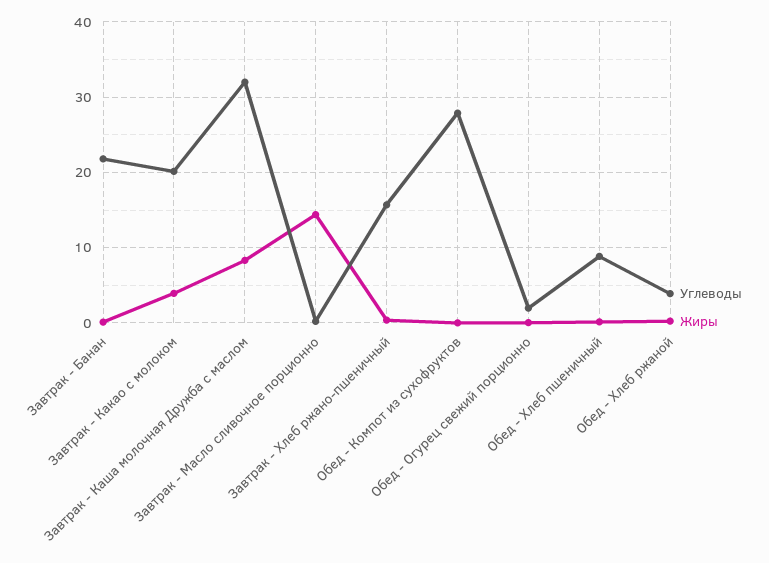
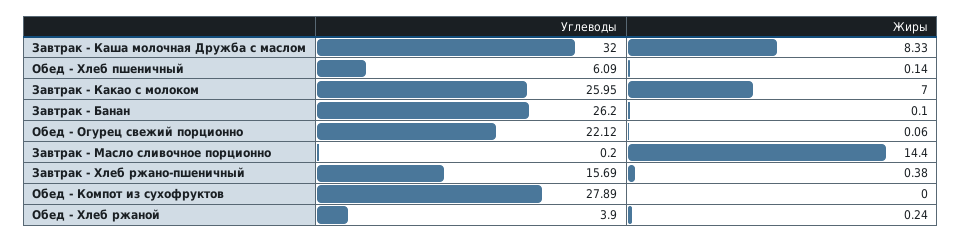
  {
    "Углеводы": {
-     "Завтрак - Банан": 22,
+     "Завтрак - Банан": 26.2,
-     "Завтрак - Какао с молоком": 20,
+     "Завтрак - Какао с молоком": 25.95,
      "Завтрак - Каша молочная Дружба с маслом": 32,
      "Завтрак - Масло сливочное порционно": 0.2,
      "Завтрак - Хлеб ржано-пшеничный": 15.69,
      "Обед - Компот из сухофруктов": 27.89,
-     "Обед - Огурец свежий порционно": 2,
+     "Обед - Огурец свежий порционно": 22.12,
-     "Обед - Хлеб пшеничный": 9,
+     "Обед - Хлеб пшеничный": 6.09,
      "Обед - Хлеб ржаной": 3.9
    },
    "Жиры": {
      "Завтрак - Банан": 0.1,
-     "Завтрак - Какао с молоком": 4,
+     "Завтрак - Какао с молоком": 7,
      "Завтрак - Каша молочная Дружба с маслом": 8.33,
      "Завтрак - Масло сливочное порционно": 14.4,
      "Завтрак - Хлеб ржано-пшеничный": 0.38,
      "Обед - Компот из сухофруктов": 0,
      "Обед - Огурец свежий порционно": 0.06,
      "Обед - Хлеб пшеничный": 0.14,
      "Обед - Хлеб ржаной": 0.24
    }
  }

